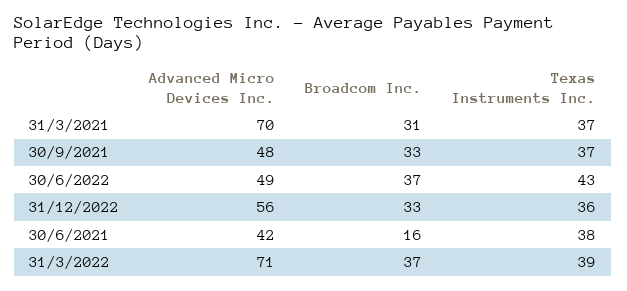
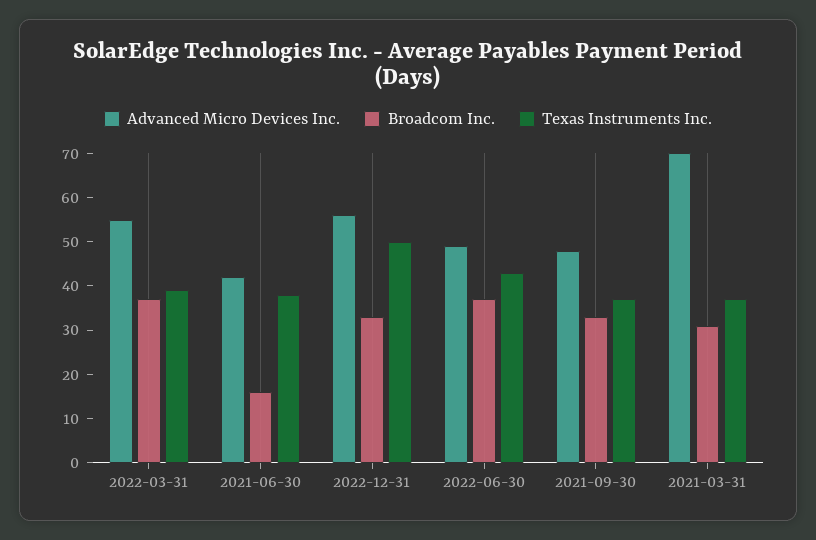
  {
    "Advanced Micro Devices Inc.": {
      "31/3/2021": 70,
      "30/9/2021": 48,
      "30/6/2022": 49,
      "31/12/2022": 56,
      "30/6/2021": 42,
-     "31/3/2022": 71
+     "31/3/2022": 55
    },
    "Broadcom Inc.": {
      "31/3/2021": 31,
      "30/9/2021": 33,
      "30/6/2022": 37,
      "31/12/2022": 33,
      "30/6/2021": 16,
      "31/3/2022": 37
    },
    "Texas Instruments Inc.": {
      "31/3/2021": 37,
      "30/9/2021": 37,
      "30/6/2022": 43,
-     "31/12/2022": 36,
+     "31/12/2022": 50,
      "30/6/2021": 38,
      "31/3/2022": 39
    }
  }

